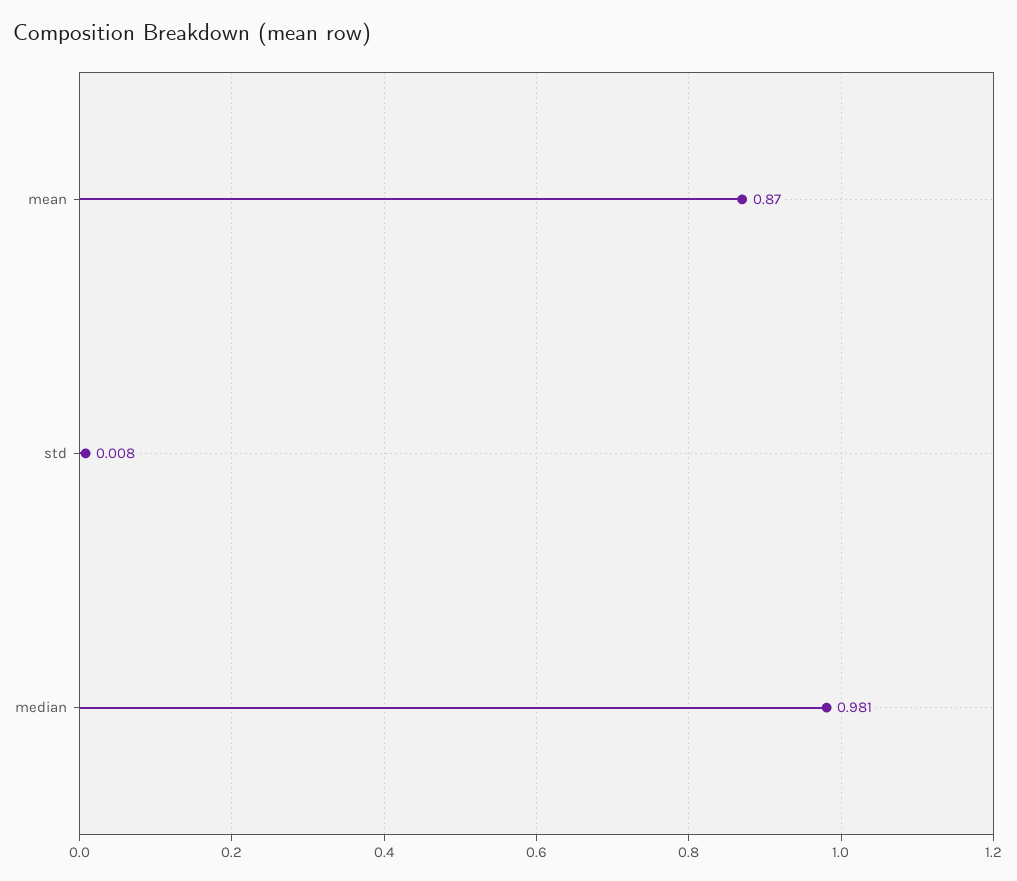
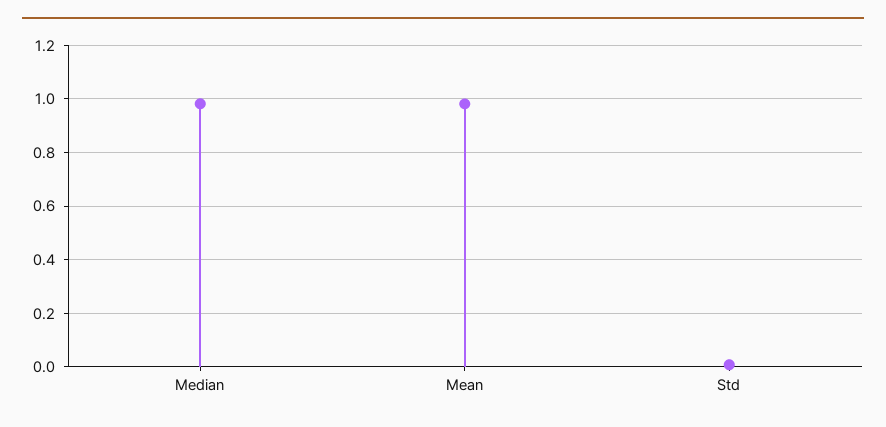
  {
-   "mean": 0.87,
+   "mean": 0.975,
    "std": 0.008,
    "median": 0.981
  }

